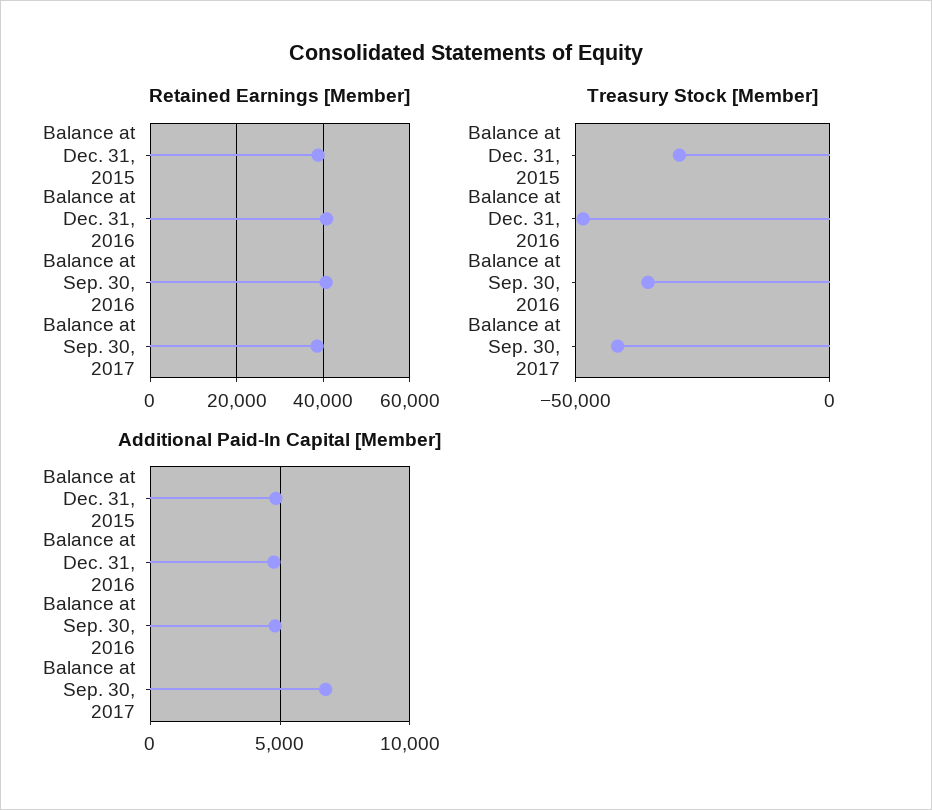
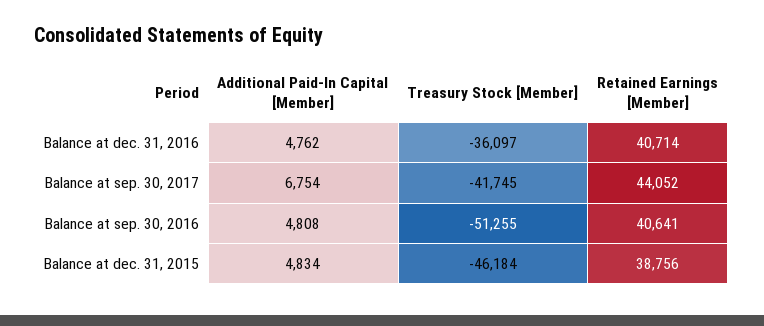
  {
    "Retained Earnings [Member]": {
      "Balance at Dec. 31, 2015": 38756,
      "Balance at Dec. 31, 2016": 40714,
      "Balance at Sep. 30, 2016": 40641,
-     "Balance at Sep. 30, 2017": 38000
+     "Balance at Sep. 30, 2017": 44052
    },
    "Treasury Stock [Member]": {
-     "Balance at Dec. 31, 2015": -30000,
+     "Balance at Dec. 31, 2015": -46184,
-     "Balance at Dec. 31, 2016": -50000,
+     "Balance at Dec. 31, 2016": -36097,
-     "Balance at Sep. 30, 2016": -35000,
+     "Balance at Sep. 30, 2016": -51255,
      "Balance at Sep. 30, 2017": -41745
    },
    "Additional Paid-In Capital [Member]": {
      "Balance at Dec. 31, 2015": 4834,
      "Balance at Dec. 31, 2016": 4762,
      "Balance at Sep. 30, 2016": 4808,
      "Balance at Sep. 30, 2017": 6754
    }
  }

